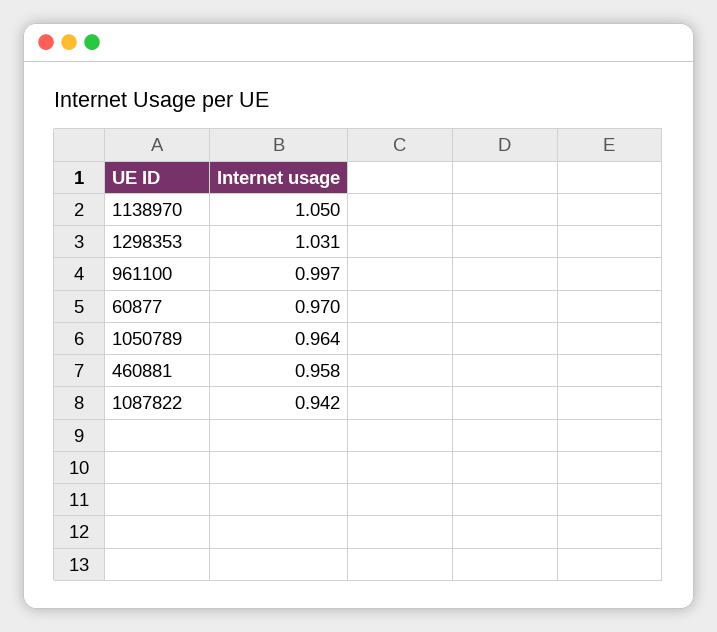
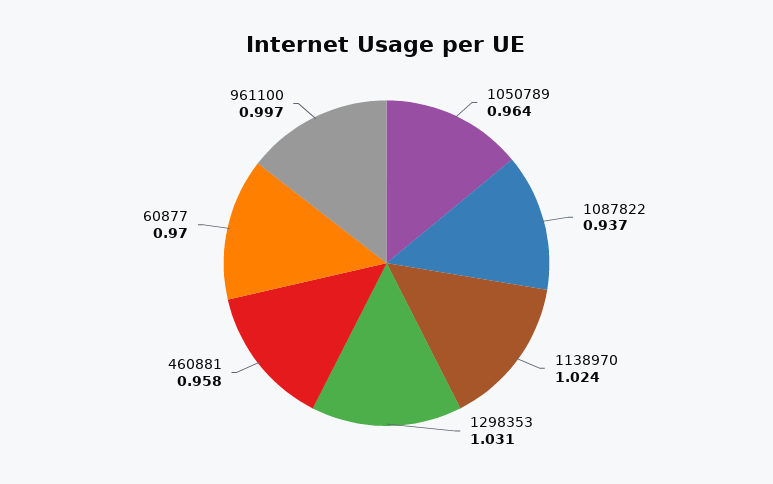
  {
-   "1138970": 1.05,
+   "1138970": 1.024,
    "1298353": 1.031,
    "961100": 0.997,
    "60877": 0.97,
    "1050789": 0.964,
    "460881": 0.958,
-   "1087822": 0.942
+   "1087822": 0.937
  }

